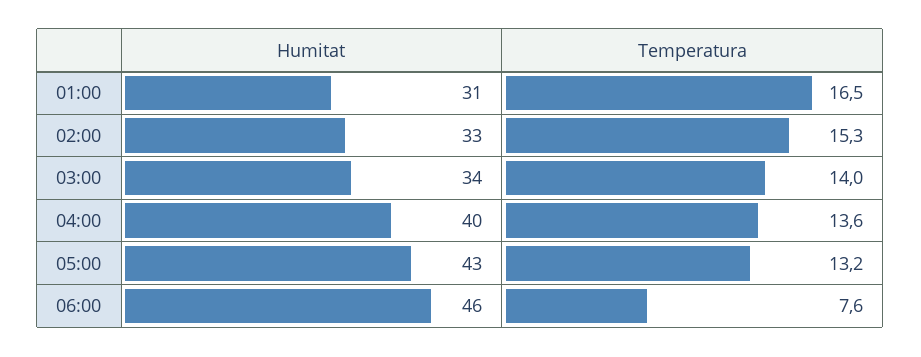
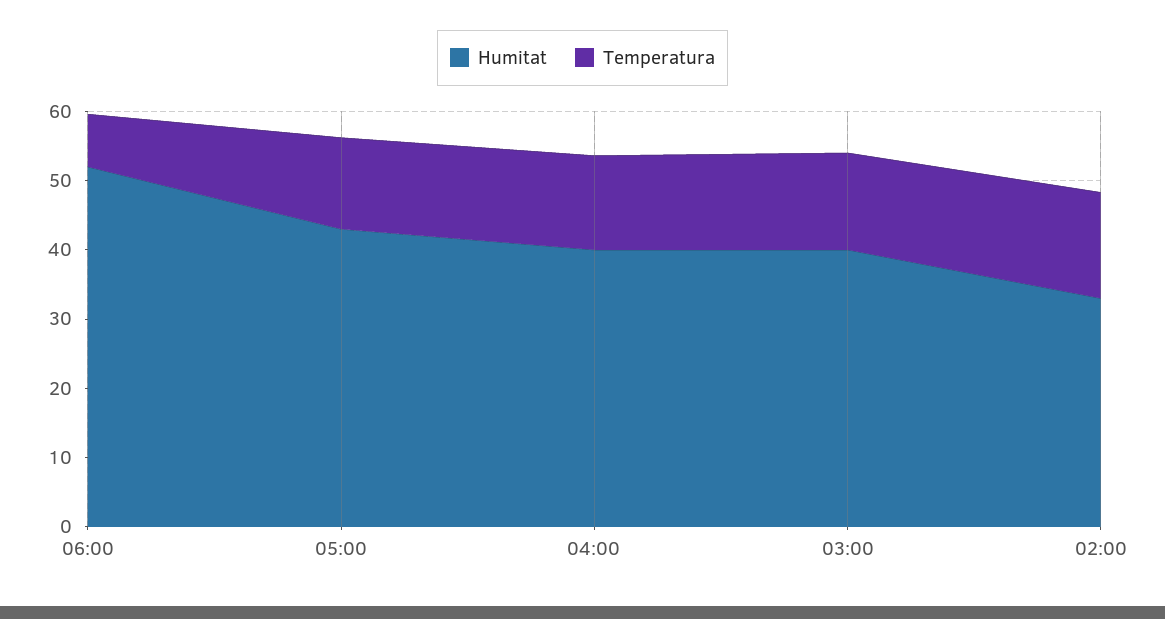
  {
    "Humitat": {
-     "01:00": 31,
      "02:00": 33,
-     "03:00": 34,
+     "03:00": 40,
      "04:00": 40,
      "05:00": 43,
-     "06:00": 46
+     "06:00": 52
    },
    "Temperatura": {
-     "01:00": 16.5,
      "02:00": 15.3,
      "03:00": 14,
      "04:00": 13.6,
      "05:00": 13.2,
      "06:00": 7.6
    }
  }

